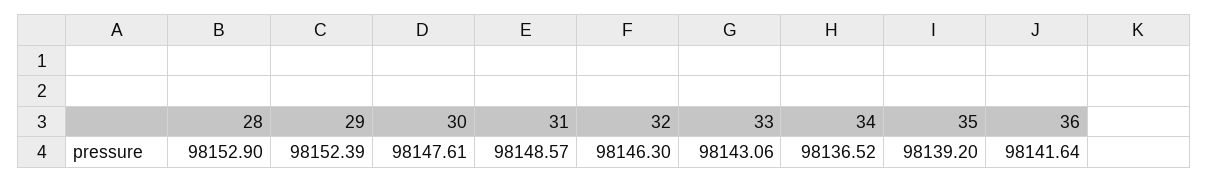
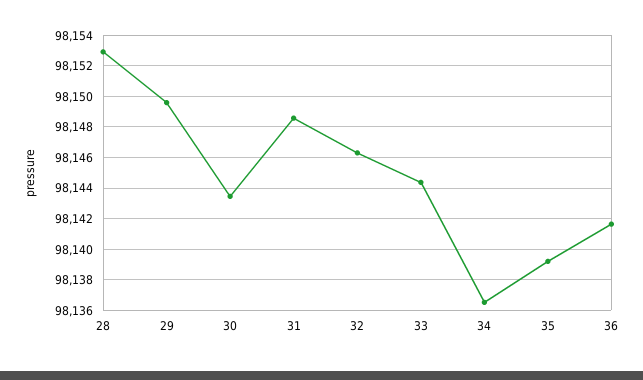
  {
    "28": 98152.9,
-   "29": 98152.39,
+   "29": 98149.5,
-   "30": 98147.61,
+   "30": 98143.5,
    "31": 98148.57,
    "32": 98146.3,
-   "33": 98143.06,
+   "33": 98144.5,
    "34": 98136.52,
    "35": 98139.2,
    "36": 98141.64
  }

